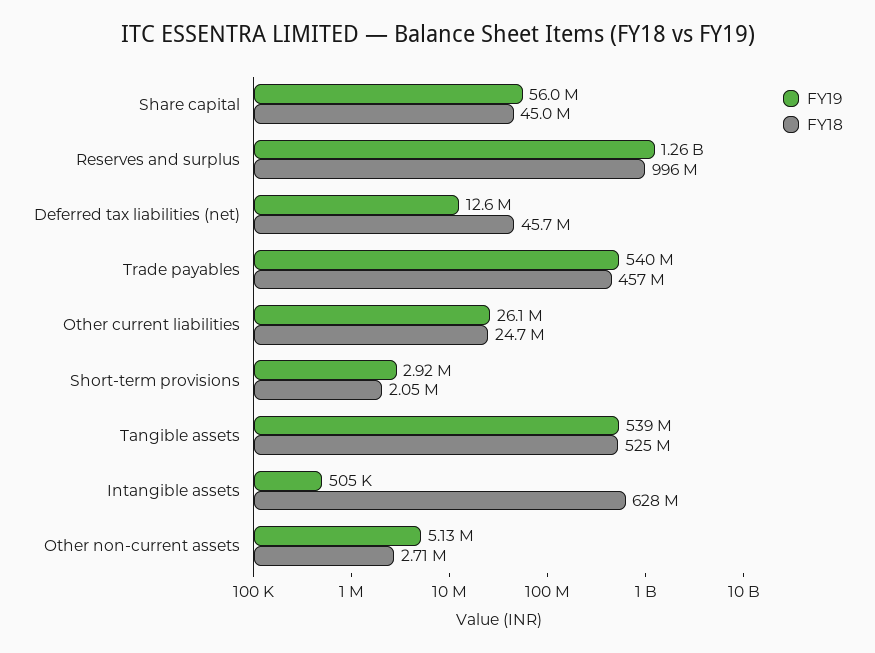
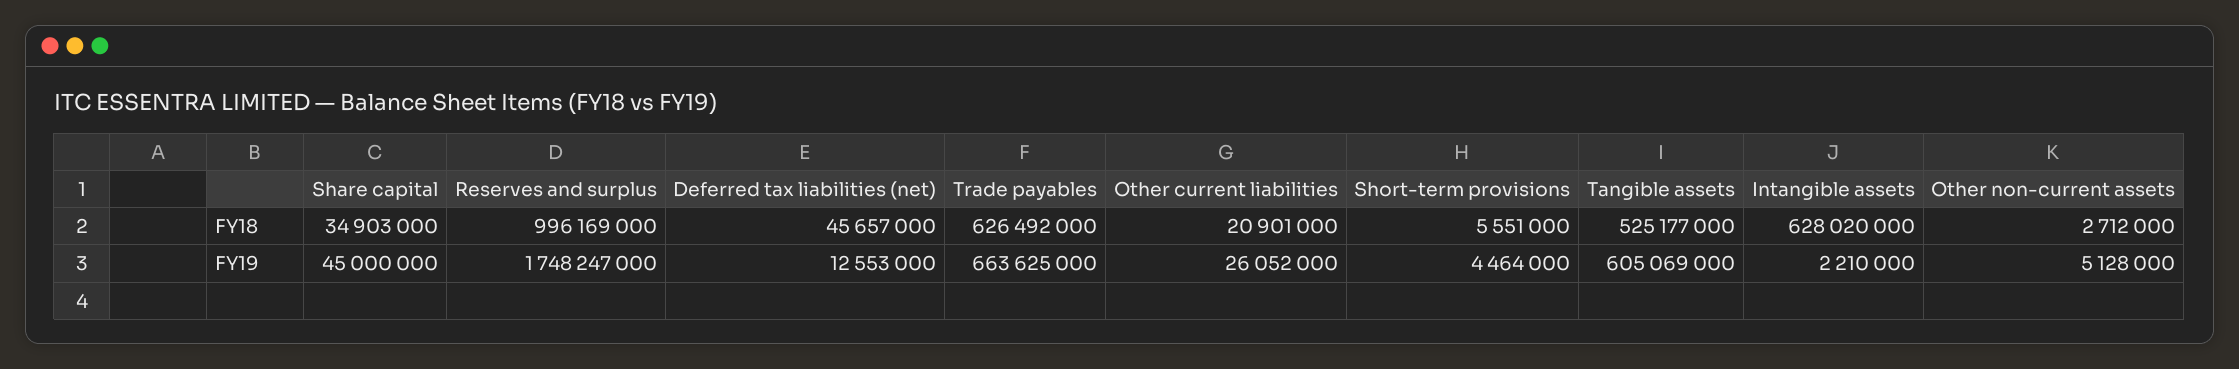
  {
    "FY19": {
-     "Share capital": 56000000,
+     "Share capital": 45000000,
-     "Reserves and surplus": 1260000000,
+     "Reserves and surplus": 1748247000,
      "Deferred tax liabilities (net)": 12553000,
-     "Trade payables": 540000000,
+     "Trade payables": 663625000,
      "Other current liabilities": 26052000,
-     "Short-term provisions": 2920000,
+     "Short-term provisions": 4464000,
-     "Tangible assets": 539000000,
+     "Tangible assets": 605069000,
-     "Intangible assets": 505000,
+     "Intangible assets": 2210000,
      "Other non-current assets": 5128000
    },
    "FY18": {
-     "Share capital": 45000000,
+     "Share capital": 34903000,
      "Reserves and surplus": 996169000,
      "Deferred tax liabilities (net)": 45657000,
-     "Trade payables": 457000000,
+     "Trade payables": 626492000,
-     "Other current liabilities": 24700000,
+     "Other current liabilities": 20901000,
-     "Short-term provisions": 2050000,
+     "Short-term provisions": 5551000,
      "Tangible assets": 525177000,
      "Intangible assets": 628020000,
      "Other non-current assets": 2712000
    }
  }

